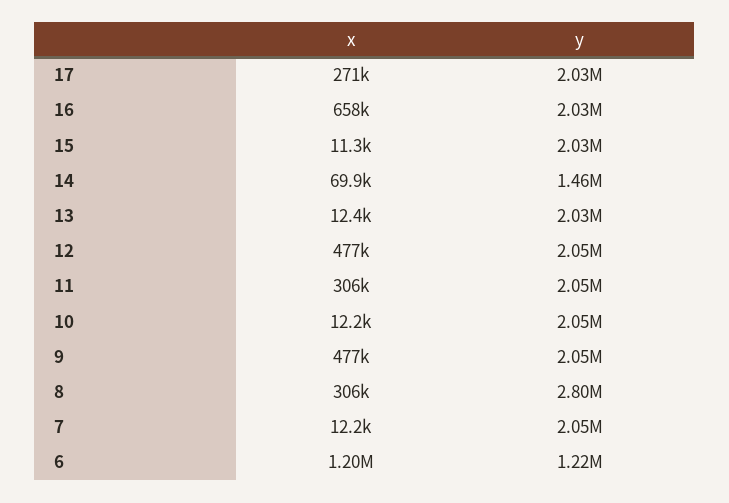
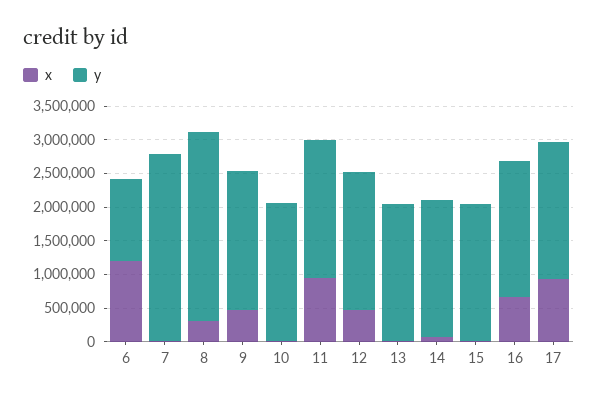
  {
    "x": {
-     "17": 271000,
+     "17": 1000000,
      "16": 658000,
      "15": 11300,
      "14": 69900,
      "13": 12400,
      "12": 477000,
-     "11": 306000,
+     "11": 1000000,
      "10": 12200,
      "9": 477000,
      "8": 306000,
      "7": 12200,
      "6": 1200000
    },
    "y": {
      "17": 2030000,
      "16": 2030000,
      "15": 2030000,
-     "14": 1460000,
+     "14": 2000000,
      "13": 2030000,
      "12": 2050000,
      "11": 2050000,
      "10": 2050000,
      "9": 2050000,
      "8": 2800000,
-     "7": 2050000,
+     "7": 2750000,
      "6": 1220000
    }
  }

